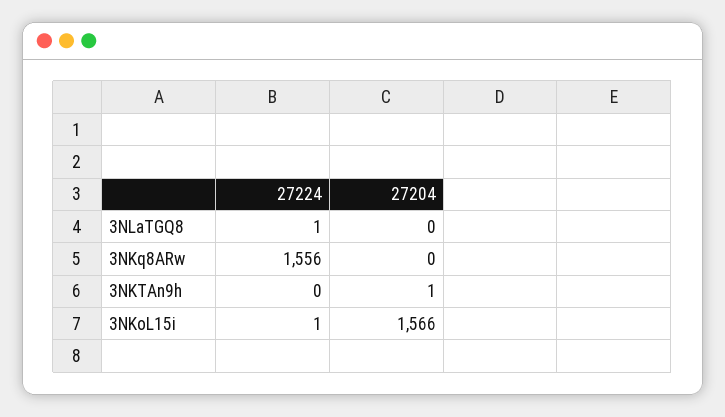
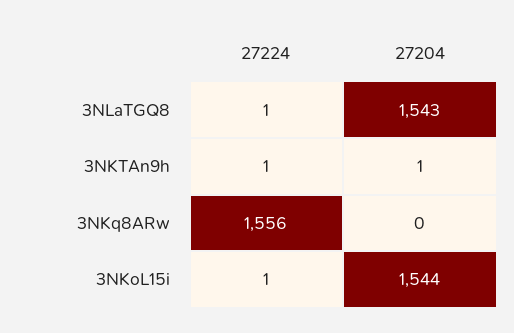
  {
    "27224": {
      "3NLaTGQ8": 1,
      "3NKq8ARw": 1556,
-     "3NKTAn9h": 0,
+     "3NKTAn9h": 1,
      "3NKoL15i": 1
    },
    "27204": {
-     "3NLaTGQ8": 0,
+     "3NLaTGQ8": 1543,
      "3NKq8ARw": 0,
      "3NKTAn9h": 1,
-     "3NKoL15i": 1566
+     "3NKoL15i": 1544
    }
  }

